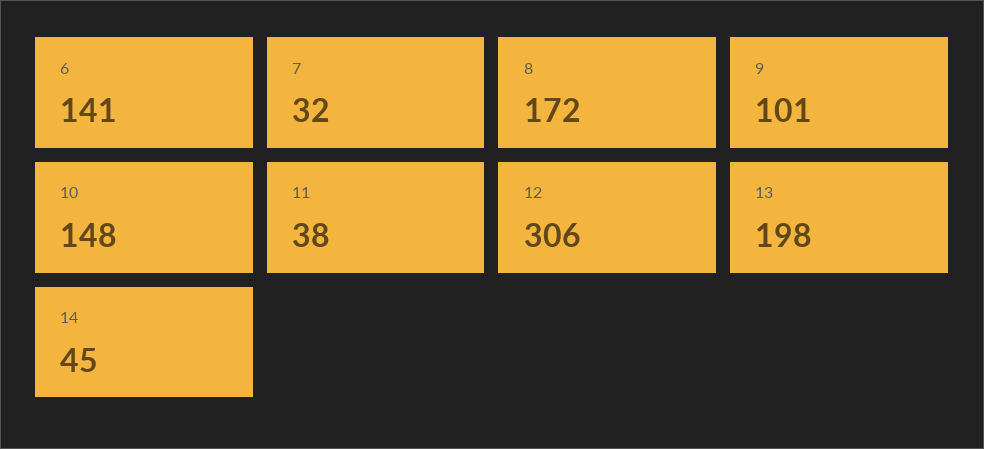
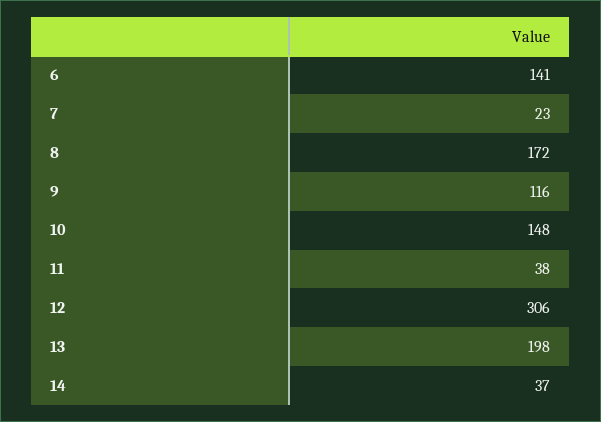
  {
    "6": 141,
-   "7": 32,
+   "7": 23,
    "8": 172,
-   "9": 101,
+   "9": 116,
    "10": 148,
    "11": 38,
    "12": 306,
    "13": 198,
-   "14": 45
+   "14": 37
  }

